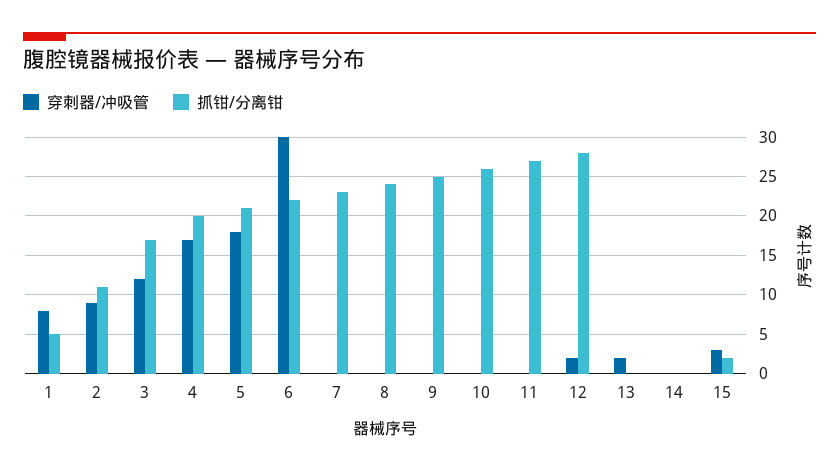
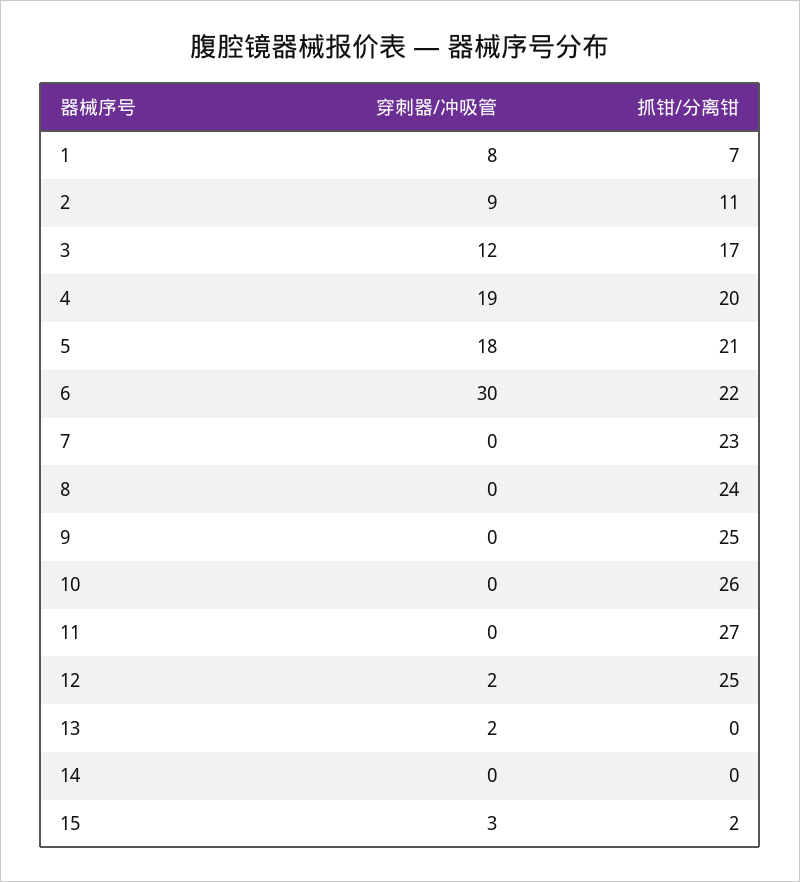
  {
    "穿刺器/冲吸管": {
      "1": 8,
      "2": 9,
      "3": 12,
-     "4": 17,
+     "4": 19,
      "5": 18,
      "6": 30,
      "7": 0,
      "8": 0,
      "9": 0,
      "10": 0,
      "11": 0,
      "12": 2,
      "13": 2,
      "14": 0,
      "15": 3
    },
    "抓钳/分离钳": {
-     "1": 5,
+     "1": 7,
      "2": 11,
      "3": 17,
      "4": 20,
      "5": 21,
      "6": 22,
      "7": 23,
      "8": 24,
      "9": 25,
      "10": 26,
      "11": 27,
-     "12": 28,
+     "12": 25,
      "13": 0,
      "14": 0,
      "15": 2
    }
  }

